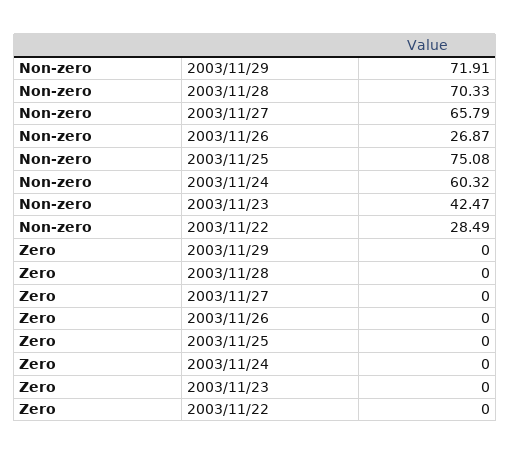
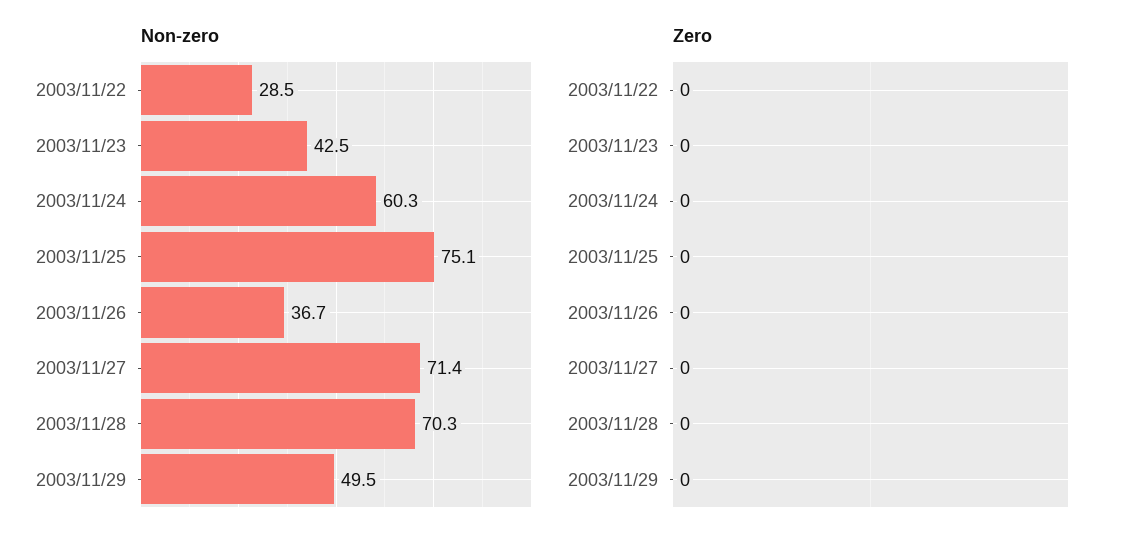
  {
    "Non-zero": {
-     "2003/11/29": 71.91,
+     "2003/11/29": 49.5,
      "2003/11/28": 70.33,
-     "2003/11/27": 65.79,
+     "2003/11/27": 71.4,
-     "2003/11/26": 26.87,
+     "2003/11/26": 36.7,
      "2003/11/25": 75.08,
      "2003/11/24": 60.32,
      "2003/11/23": 42.47,
      "2003/11/22": 28.49
    },
    "Zero": {
      "2003/11/29": 0,
      "2003/11/28": 0,
      "2003/11/27": 0,
      "2003/11/26": 0,
      "2003/11/25": 0,
      "2003/11/24": 0,
      "2003/11/23": 0,
      "2003/11/22": 0
    }
  }

